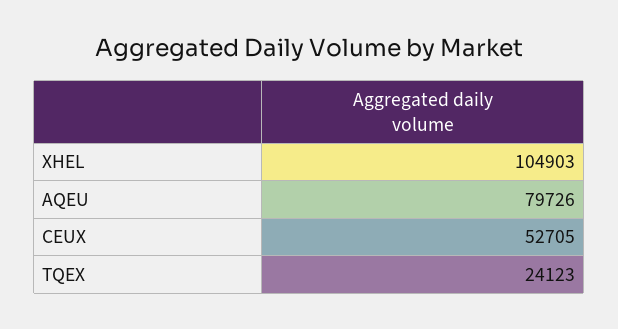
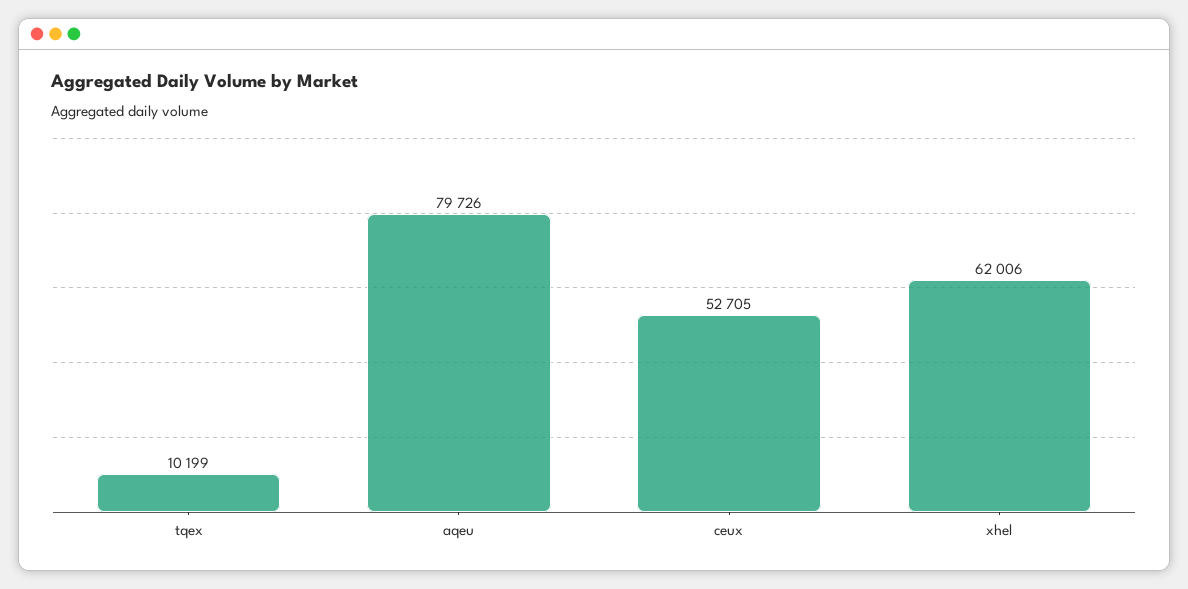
  {
-   "XHEL": 104903,
+   "XHEL": 62006,
    "AQEU": 79726,
    "CEUX": 52705,
-   "TQEX": 24123
+   "TQEX": 10199
  }

